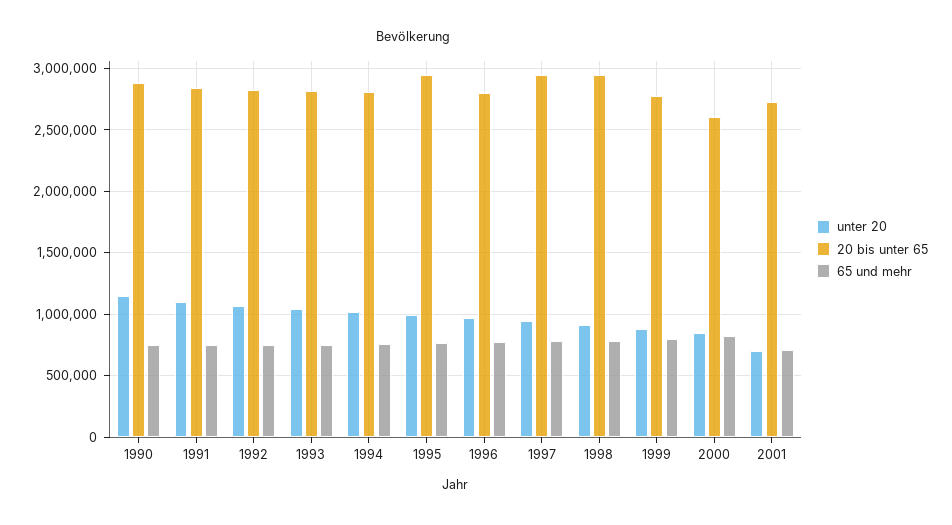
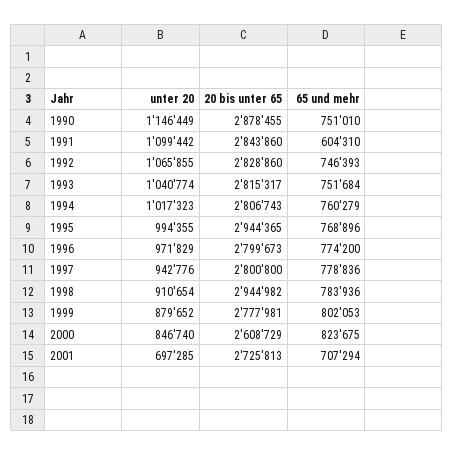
  {
    "unter 20": {
      "1990": 1146449,
      "1991": 1099442,
      "1992": 1065855,
      "1993": 1040774,
      "1994": 1017323,
      "1995": 994355,
      "1996": 971829,
      "1997": 942776,
      "1998": 910654,
      "1999": 879652,
      "2000": 846740,
      "2001": 697285
    },
    "20 bis unter 65": {
      "1990": 2878455,
      "1991": 2843860,
      "1992": 2828860,
      "1993": 2815317,
      "1994": 2806743,
      "1995": 2944365,
      "1996": 2799673,
-     "1997": 2950000,
+     "1997": 2800800,
      "1998": 2944982,
      "1999": 2777981,
      "2000": 2608729,
      "2001": 2725813
    },
    "65 und mehr": {
      "1990": 751010,
-     "1991": 750000,
+     "1991": 604310,
      "1992": 746393,
      "1993": 751684,
      "1994": 760279,
      "1995": 768896,
      "1996": 774200,
      "1997": 778836,
      "1998": 783936,
      "1999": 802053,
      "2000": 823675,
      "2001": 707294
    }
  }

